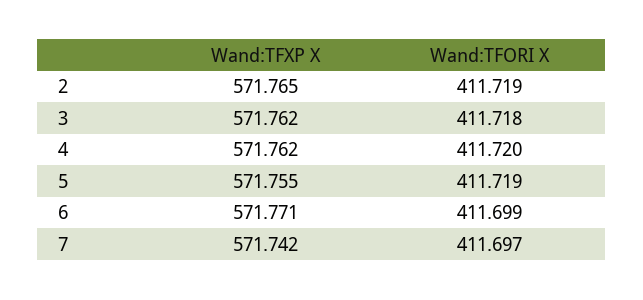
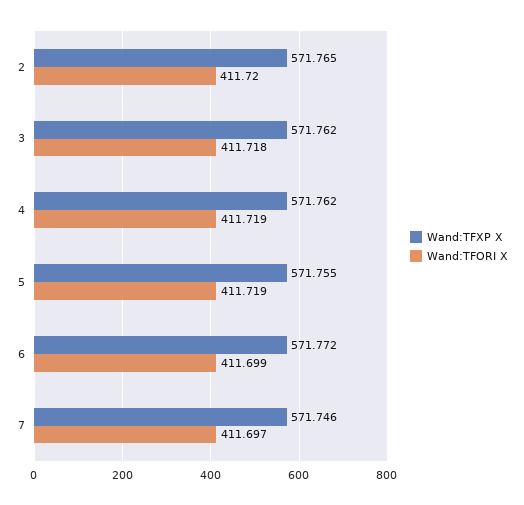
  {
    "Wand:TFXP X": {
      "2": 571.765,
      "3": 571.762,
      "4": 571.762,
      "5": 571.755,
-     "6": 571.771,
+     "6": 571.772,
-     "7": 571.742
+     "7": 571.746
    },
    "Wand:TFORI X": {
-     "2": 411.719,
+     "2": 411.72,
      "3": 411.718,
-     "4": 411.72,
+     "4": 411.719,
      "5": 411.719,
      "6": 411.699,
      "7": 411.697
    }
  }

